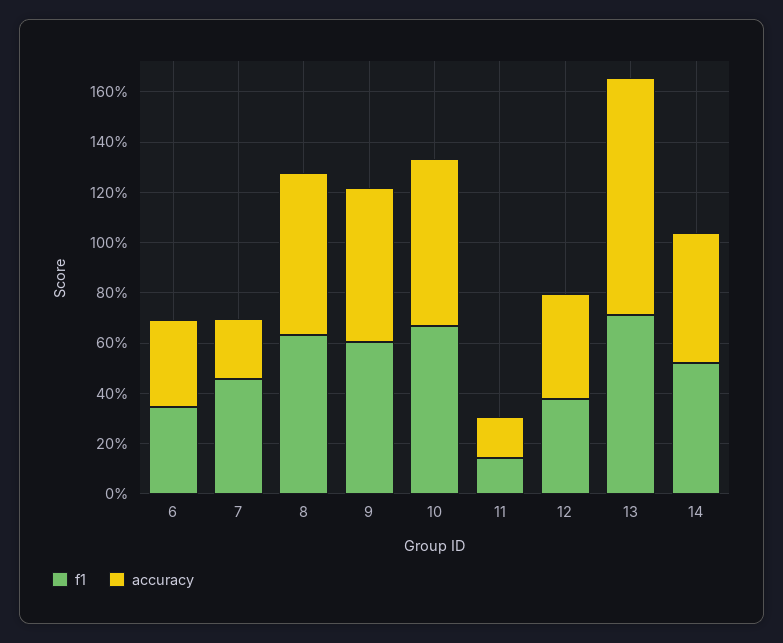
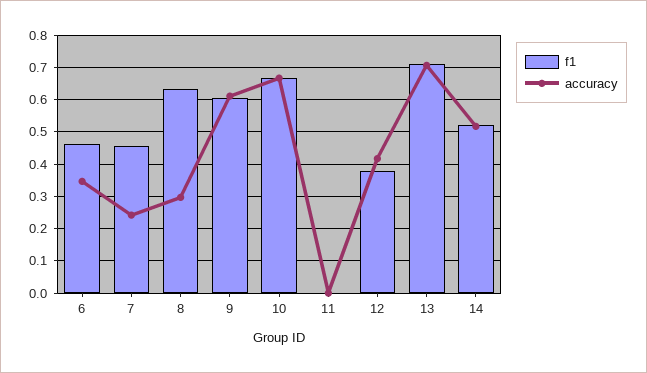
  {
    "f1": {
-     "6": 0.35,
+     "6": 0.46,
      "7": 0.46,
      "8": 0.64,
      "9": 0.6,
      "10": 0.66,
-     "11": 0.15,
+     "11": 0,
      "12": 0.38,
      "13": 0.72,
      "14": 0.52
    },
    "accuracy": {
      "6": 0.34,
      "7": 0.24,
-     "8": 0.65,
+     "8": 0.3,
      "9": 0.62,
      "10": 0.66,
-     "11": 0.15,
+     "11": 0,
      "12": 0.42,
-     "13": 0.95,
+     "13": 0.7,
      "14": 0.52
    }
  }

